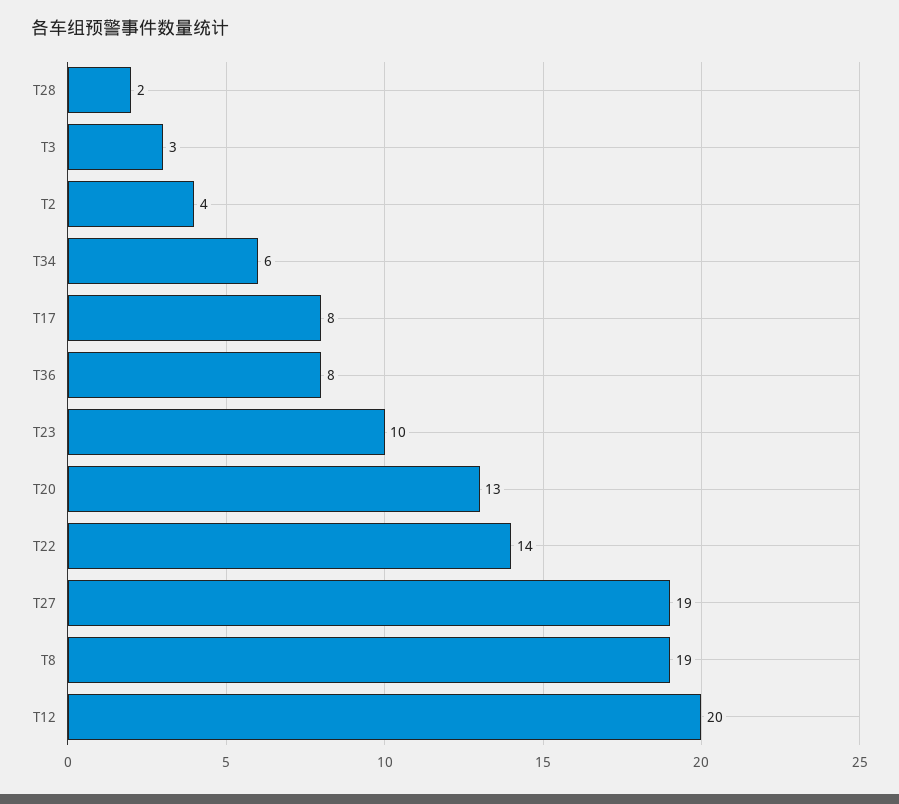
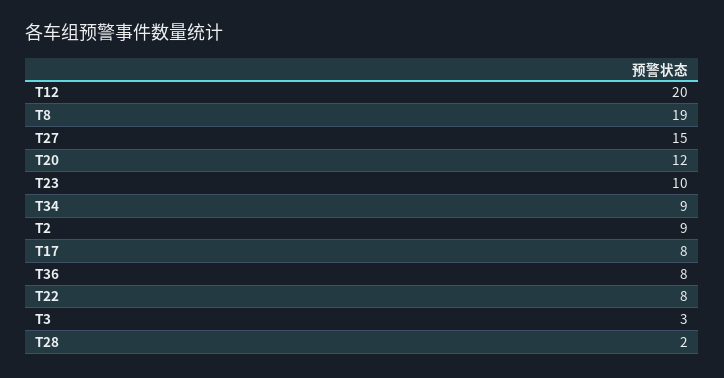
  {
    "T28": 2,
    "T3": 3,
-   "T2": 4,
+   "T2": 9,
-   "T34": 6,
+   "T34": 9,
    "T17": 8,
    "T36": 8,
    "T23": 10,
-   "T20": 13,
+   "T20": 12,
-   "T22": 14,
+   "T22": 8,
-   "T27": 19,
+   "T27": 15,
    "T8": 19,
    "T12": 20
  }

